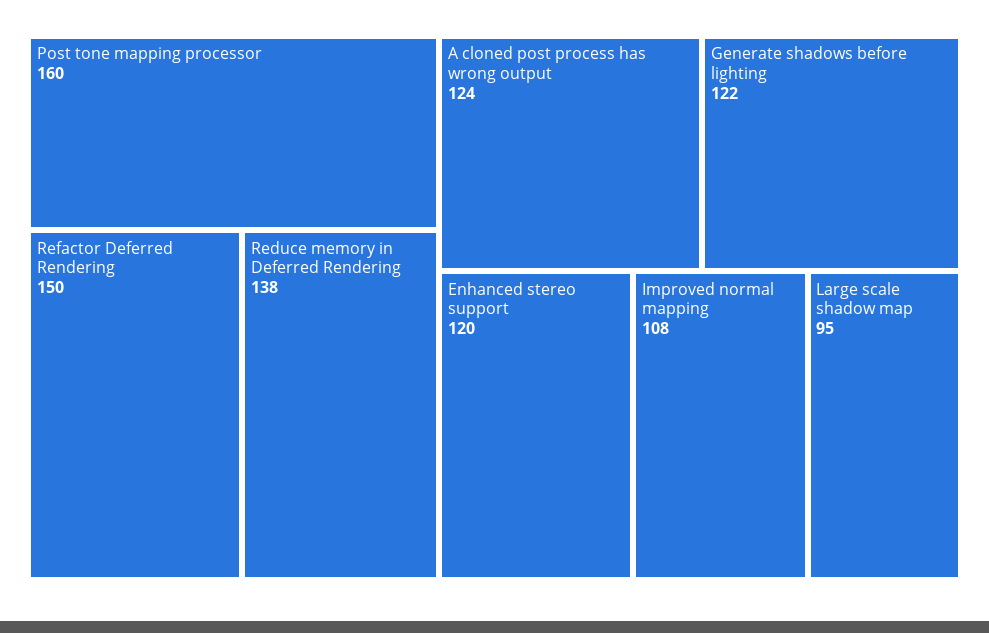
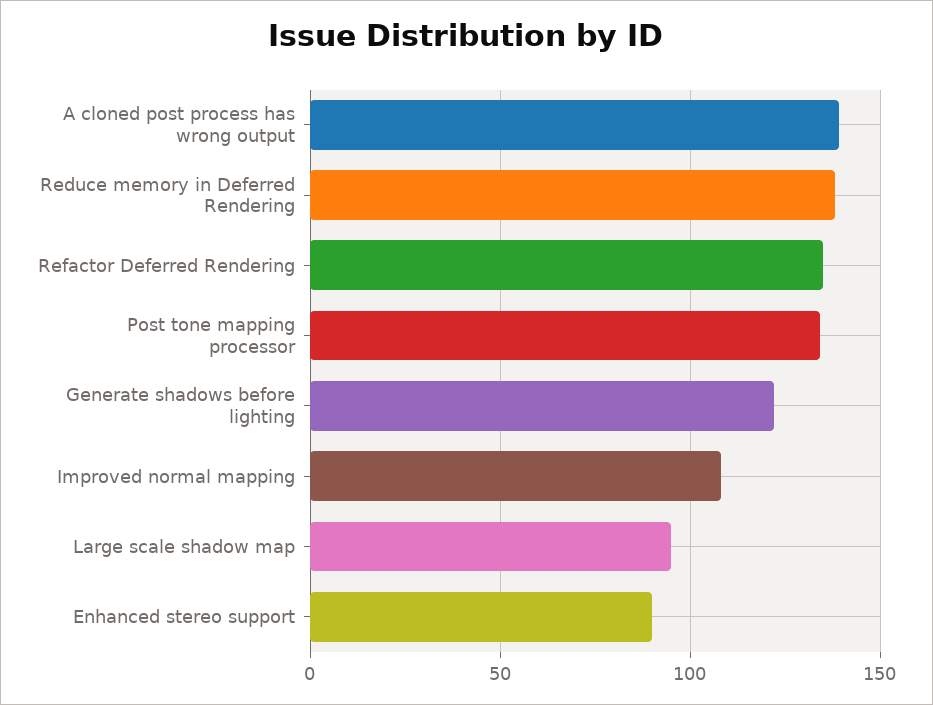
  {
-   "Post tone mapping processor": 160,
+   "Post tone mapping processor": 135,
-   "Refactor Deferred Rendering": 150,
+   "Refactor Deferred Rendering": 135,
    "Reduce memory in Deferred Rendering": 138,
-   "A cloned post process has wrong output": 124,
+   "A cloned post process has wrong output": 140,
    "Generate shadows before lighting": 122,
-   "Enhanced stereo support": 120,
+   "Enhanced stereo support": 90,
    "Improved normal mapping": 108,
    "Large scale shadow map": 95
  }

